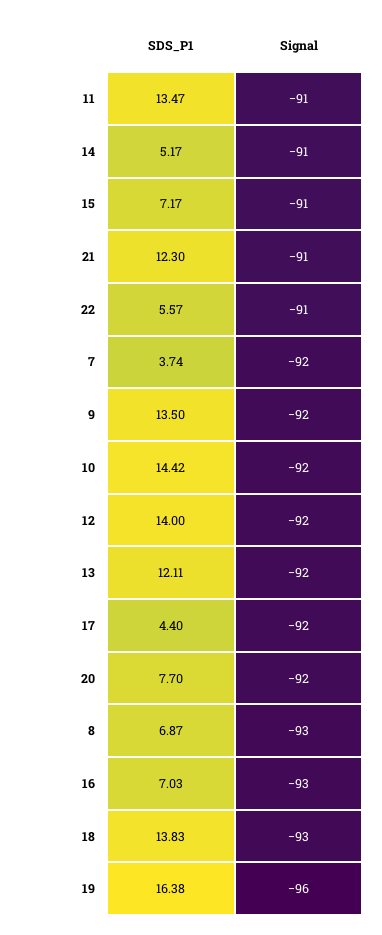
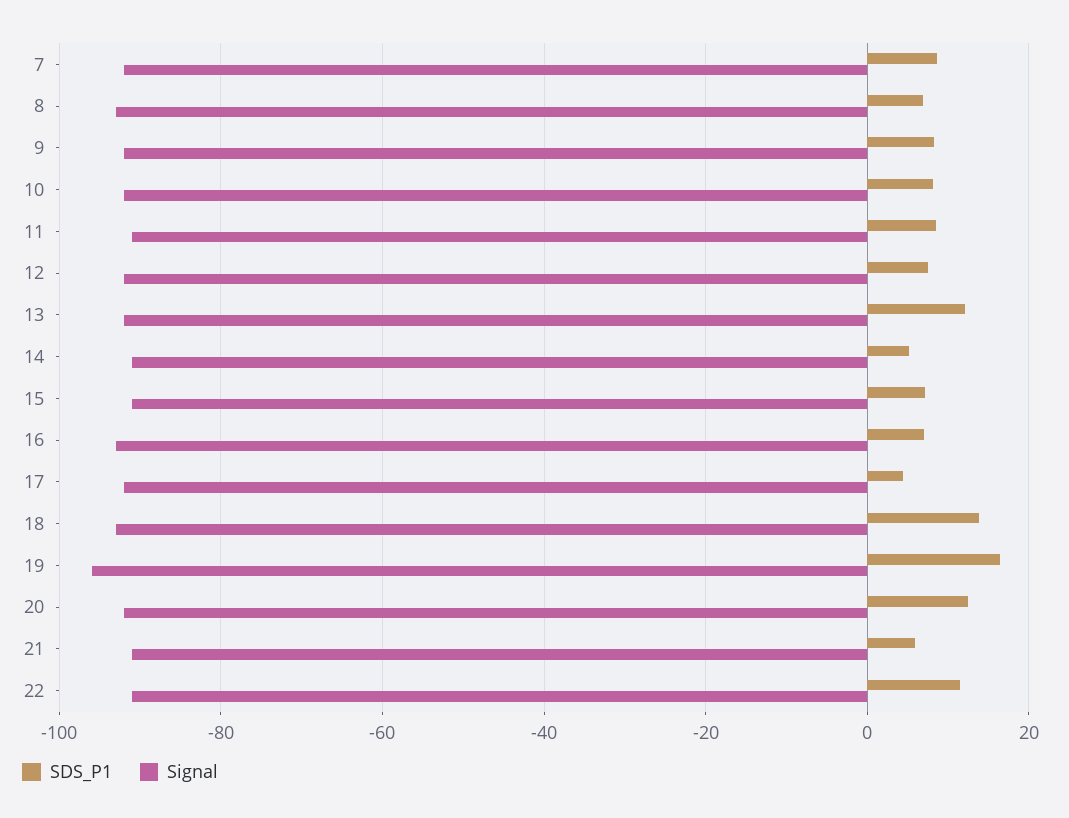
  {
    "SDS_P1": {
-     "11": 13.47,
+     "11": 8,
      "14": 5.17,
      "15": 7.17,
-     "21": 12.3,
+     "21": 6,
-     "22": 5.57,
+     "22": 12,
-     "7": 3.74,
+     "7": 8,
-     "9": 13.5,
+     "9": 8,
-     "10": 14.42,
+     "10": 8,
-     "12": 14,
+     "12": 8,
      "13": 12.11,
      "17": 4.4,
-     "20": 7.7,
+     "20": 12,
      "8": 6.87,
      "16": 7.03,
      "18": 13.83,
      "19": 16.38
    },
    "Signal": {
      "11": -91,
      "14": -91,
      "15": -91,
      "21": -91,
      "22": -91,
      "7": -92,
      "9": -92,
      "10": -92,
      "12": -92,
      "13": -92,
      "17": -92,
      "20": -92,
      "8": -93,
      "16": -93,
      "18": -93,
      "19": -96
    }
  }

